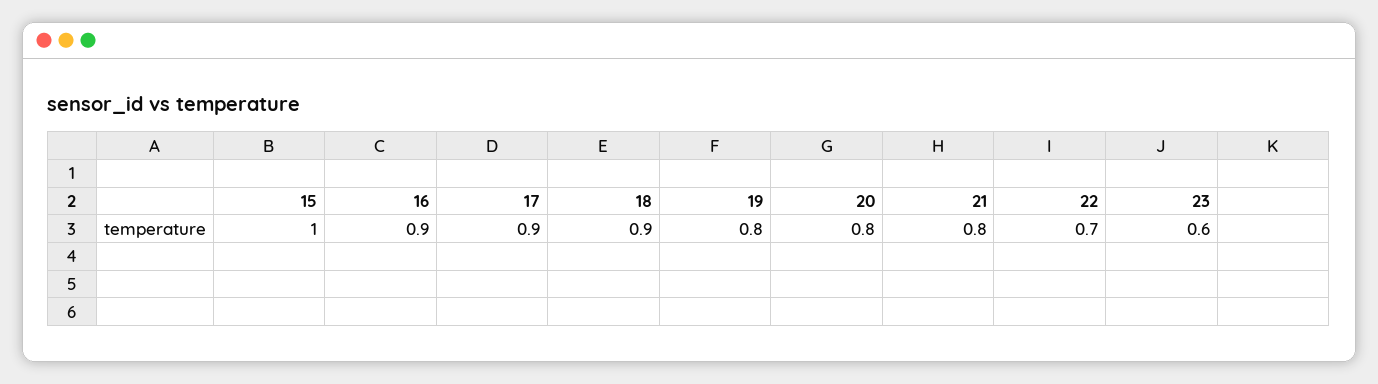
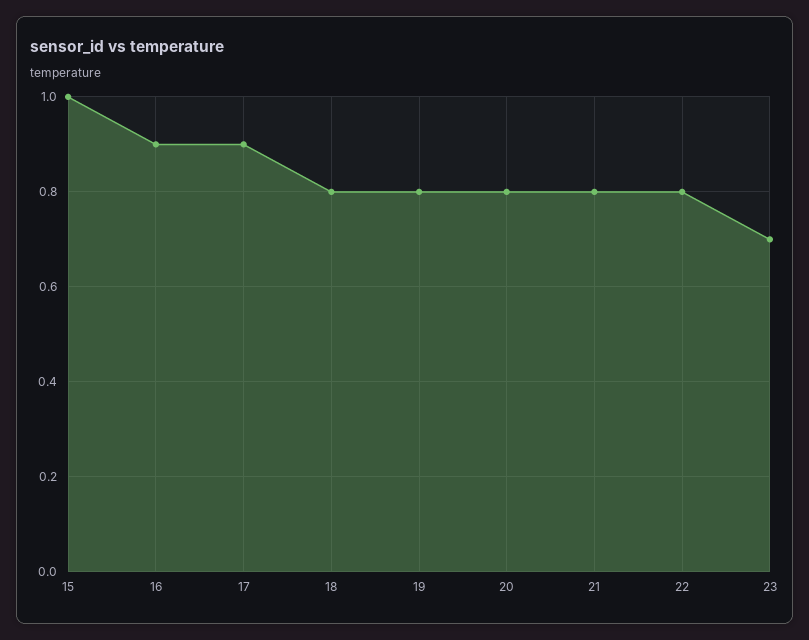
  {
    "15": 1,
    "16": 0.9,
    "17": 0.9,
-   "18": 0.9,
+   "18": 0.8,
    "19": 0.8,
    "20": 0.8,
    "21": 0.8,
-   "22": 0.7,
+   "22": 0.8,
-   "23": 0.6
+   "23": 0.7
  }

